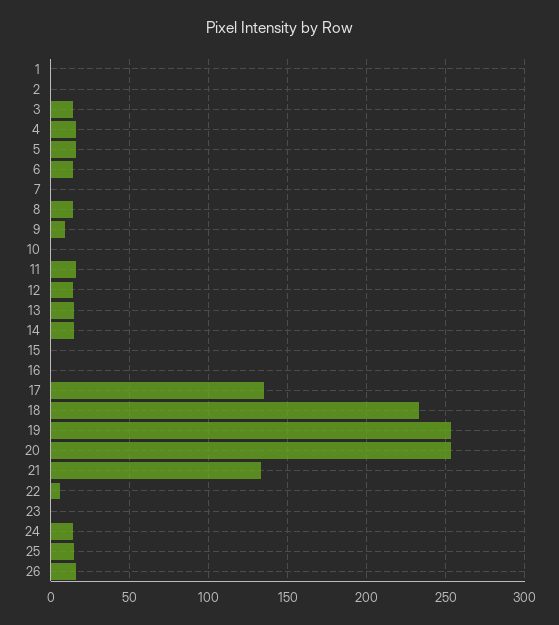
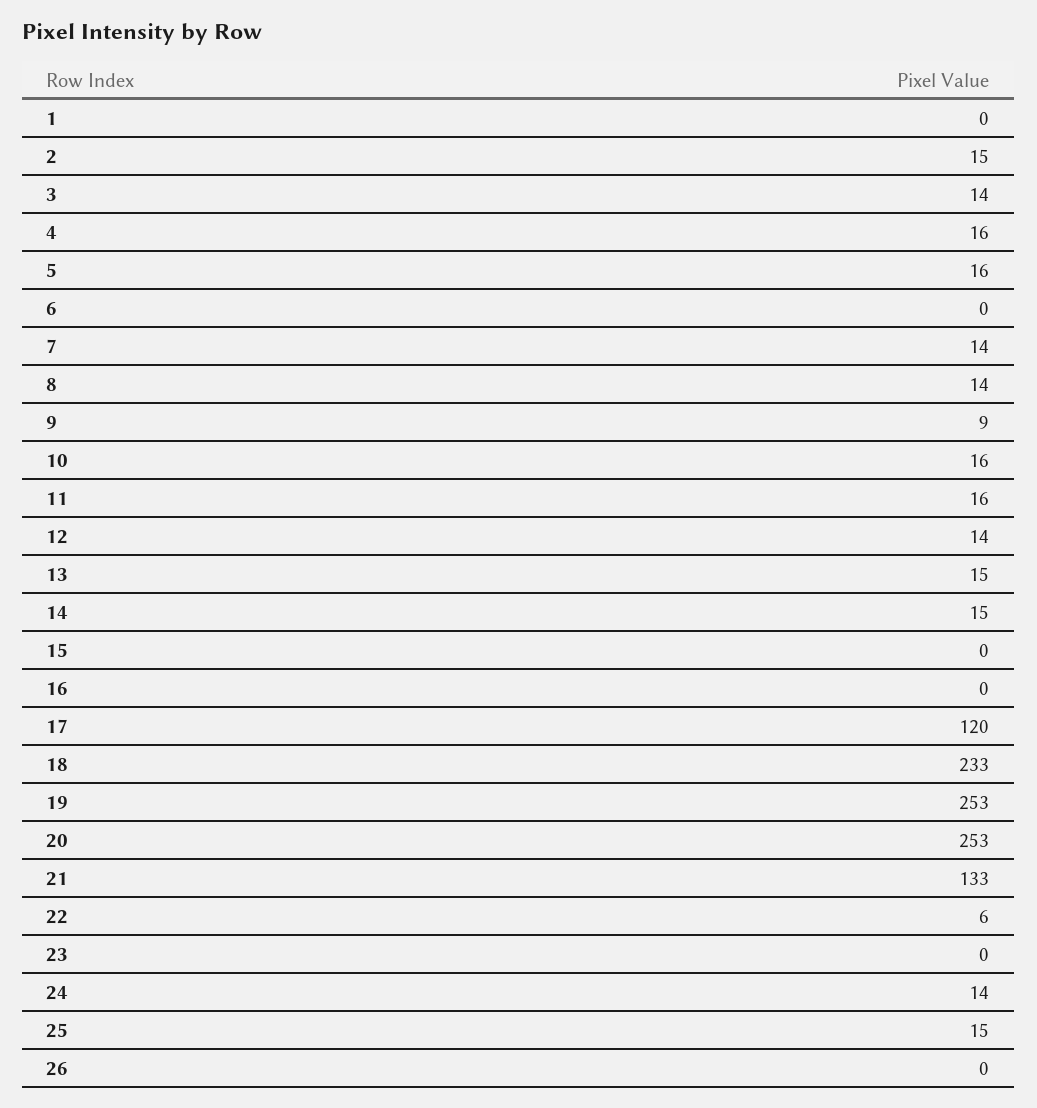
  {
    "1": 0,
-   "2": 0,
+   "2": 15,
    "3": 14,
    "4": 16,
    "5": 16,
-   "6": 15,
+   "6": 0,
-   "7": 0,
+   "7": 14,
    "8": 14,
    "9": 9,
-   "10": 0,
+   "10": 16,
    "11": 16,
    "12": 14,
    "13": 15,
    "14": 15,
    "15": 0,
    "16": 0,
-   "17": 135,
+   "17": 120,
    "18": 233,
    "19": 253,
    "20": 253,
    "21": 133,
    "22": 6,
    "23": 0,
    "24": 14,
    "25": 15,
-   "26": 15
+   "26": 0
  }

